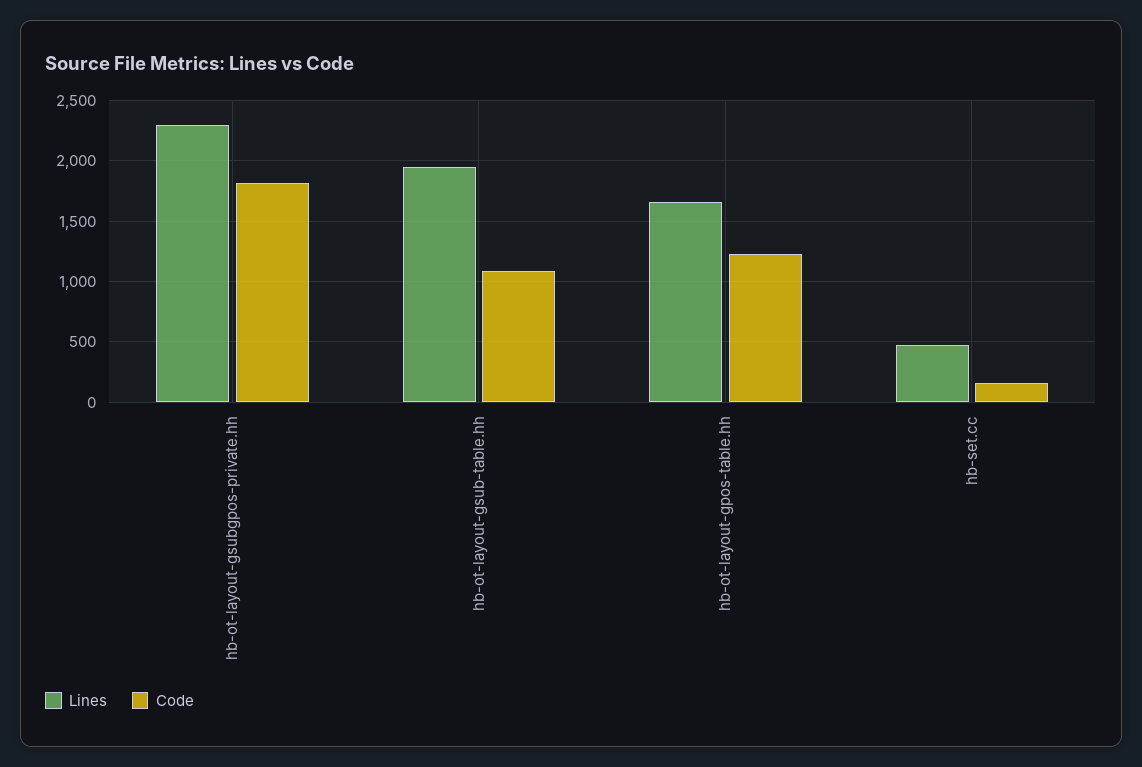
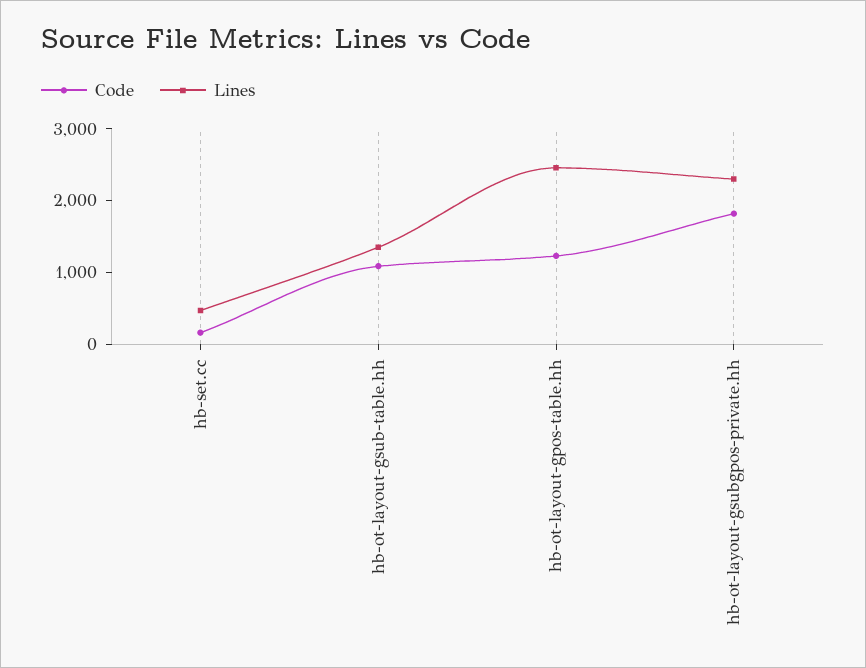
  {
    "Lines": {
      "hb-ot-layout-gsubgpos-private.hh": 2300,
-     "hb-ot-layout-gsub-table.hh": 1950,
+     "hb-ot-layout-gsub-table.hh": 1400,
-     "hb-ot-layout-gpos-table.hh": 1650,
+     "hb-ot-layout-gpos-table.hh": 2400,
      "hb-set.cc": 450
    },
    "Code": {
      "hb-ot-layout-gsubgpos-private.hh": 1800,
      "hb-ot-layout-gsub-table.hh": 1100,
      "hb-ot-layout-gpos-table.hh": 1250,
      "hb-set.cc": 150
    }
  }

